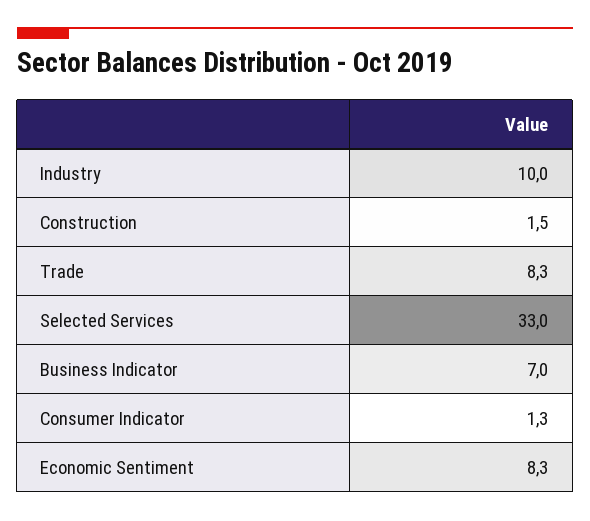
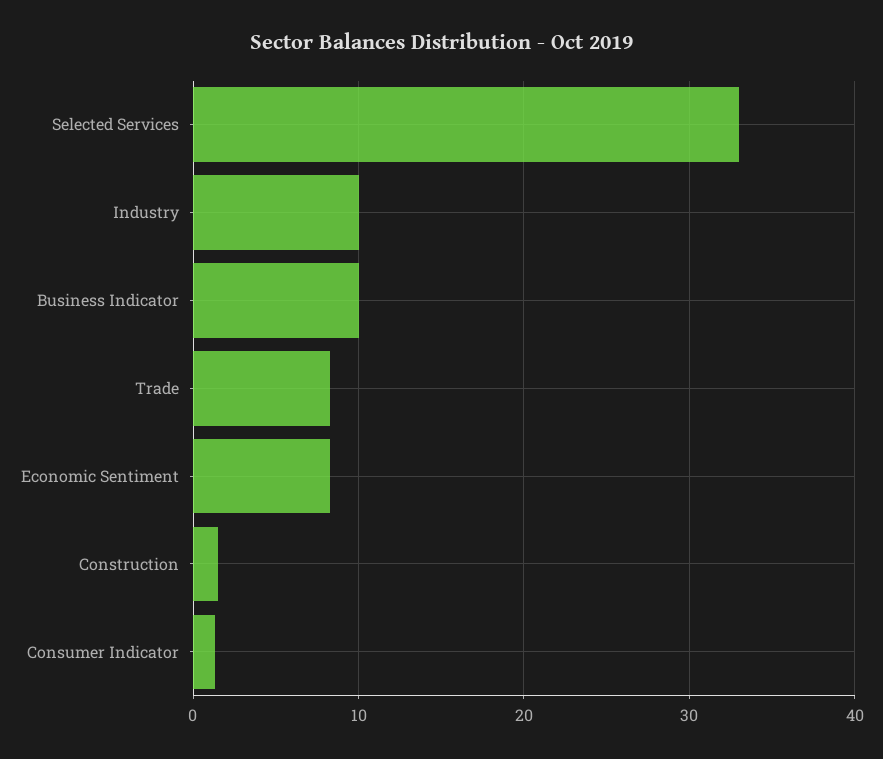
  {
    "Industry": 10,
    "Construction": 1.5,
    "Trade": 8.3,
    "Selected Services": 33,
-   "Business Indicator": 7,
+   "Business Indicator": 10,
    "Consumer Indicator": 1.3,
    "Economic Sentiment": 8.3
  }

